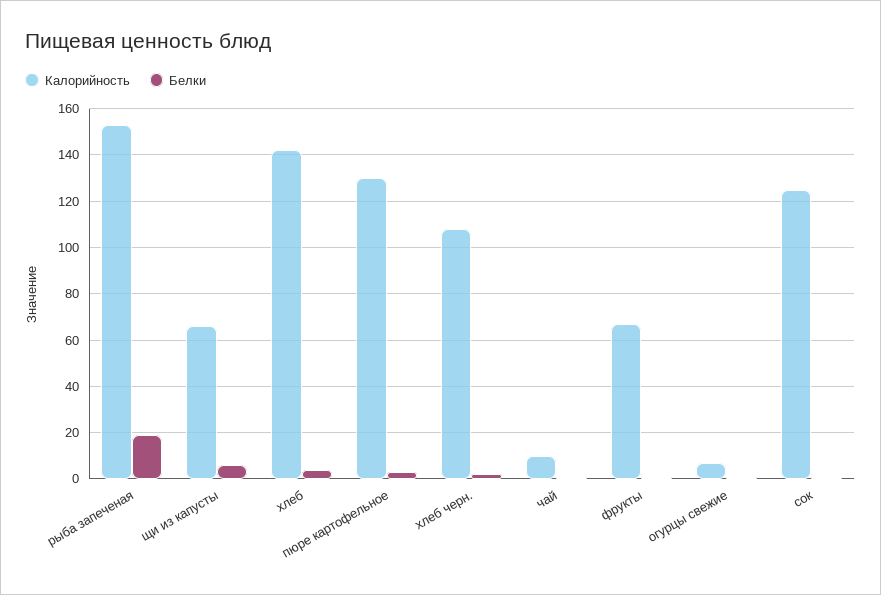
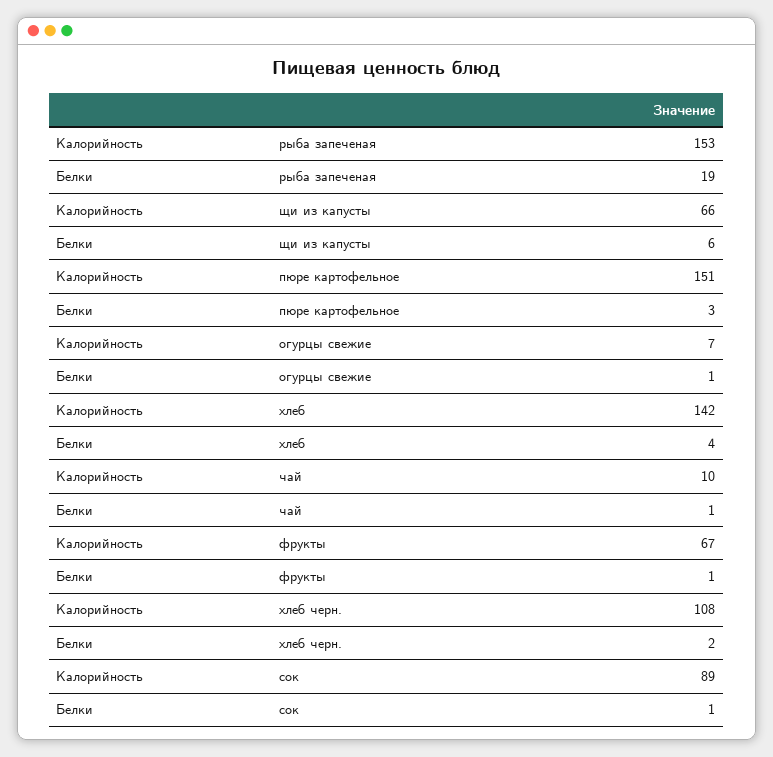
  {
    "Калорийность": {
      "рыба запеченая": 153,
      "щи из капусты": 66,
      "хлеб": 142,
-     "пюре картофельное": 130,
+     "пюре картофельное": 151,
      "хлеб черн.": 108,
      "чай": 10,
      "фрукты": 67,
      "огурцы свежие": 7,
-     "сок": 125
+     "сок": 89
    },
    "Белки": {
      "рыба запеченая": 19,
      "щи из капусты": 6,
      "хлеб": 4,
      "пюре картофельное": 3,
      "хлеб черн.": 2,
      "чай": 1,
      "фрукты": 1,
      "огурцы свежие": 1,
      "сок": 1
    }
  }

